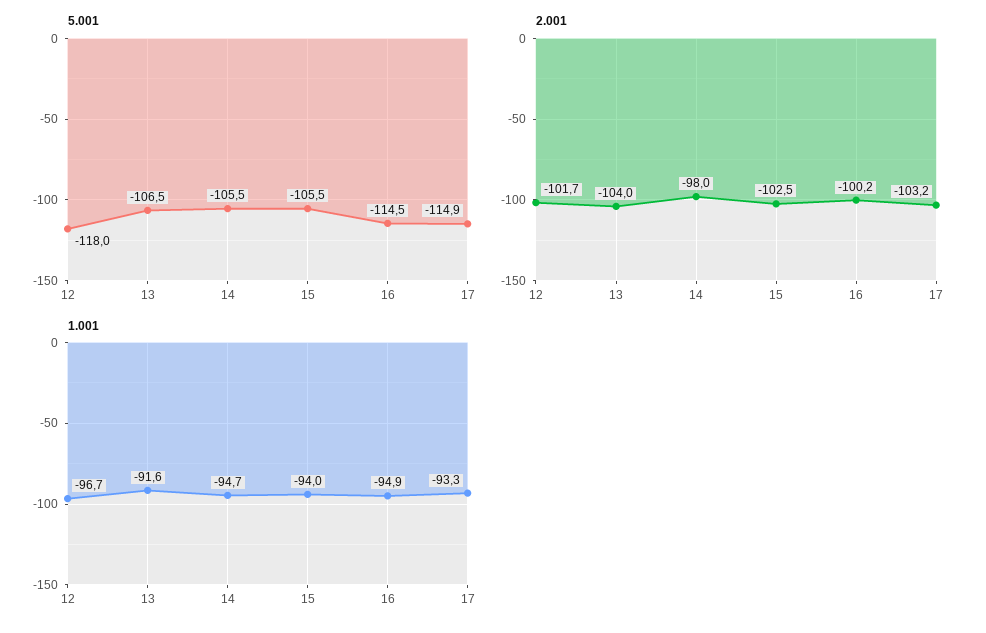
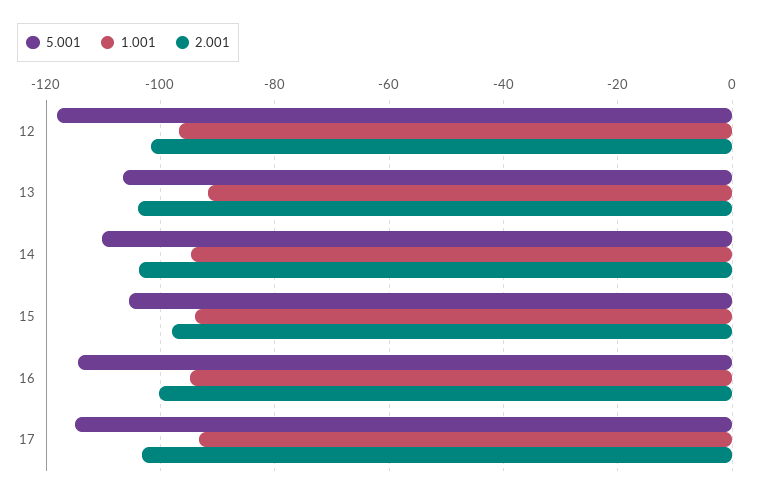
  {
    "5.001": {
      "12": -118,
      "13": -106.5,
-     "14": -105.5,
+     "14": -110,
      "15": -105.5,
      "16": -114.5,
      "17": -114.9
    },
    "2.001": {
      "12": -101.7,
      "13": -104,
-     "14": -98,
+     "14": -104,
-     "15": -102.5,
+     "15": -98,
      "16": -100.2,
      "17": -103.2
    },
    "1.001": {
      "12": -96.7,
      "13": -91.6,
      "14": -94.7,
      "15": -94,
      "16": -94.9,
      "17": -93.3
    }
  }

